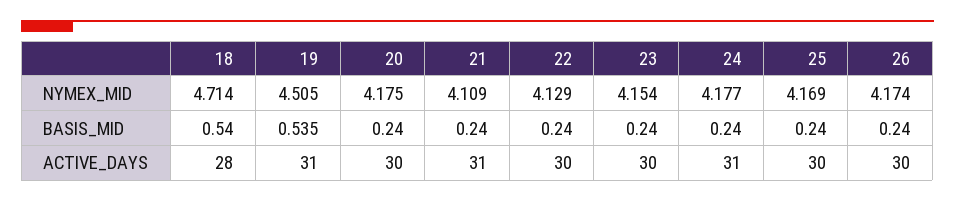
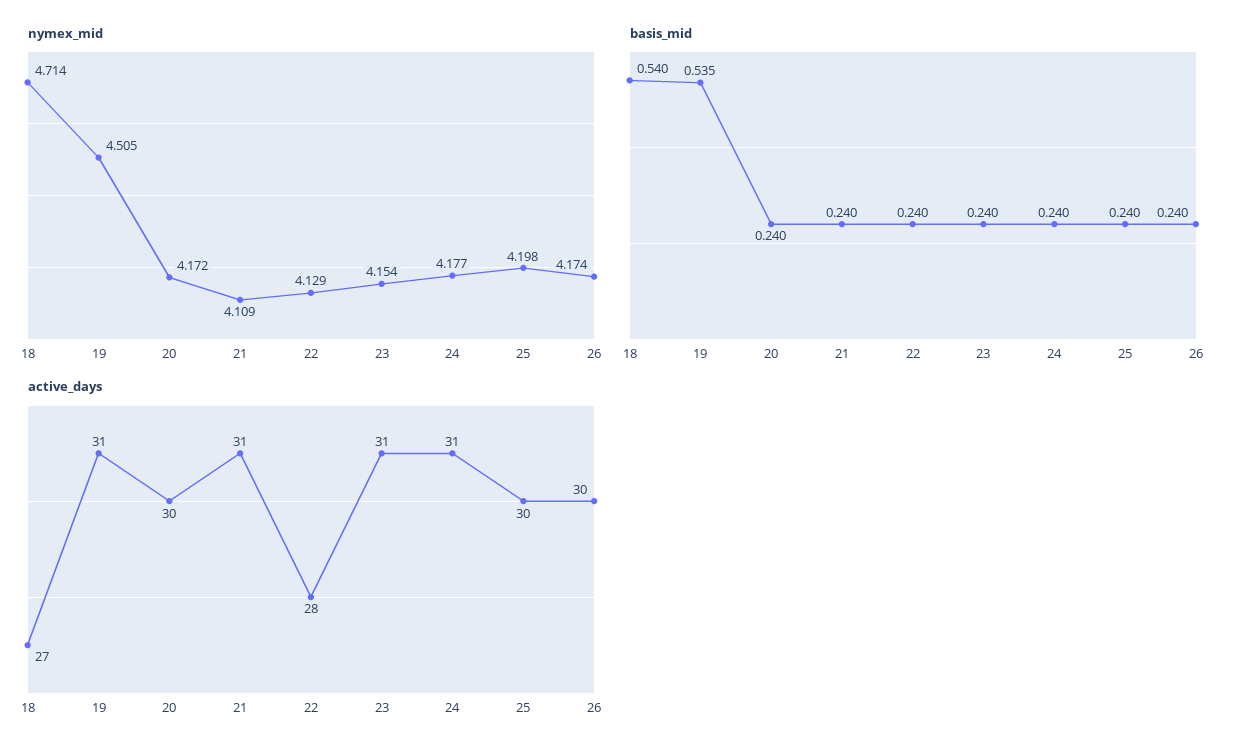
  {
    "NYMEX_MID": {
      "18": 4.714,
      "19": 4.505,
-     "20": 4.175,
+     "20": 4.172,
      "21": 4.109,
      "22": 4.129,
      "23": 4.154,
      "24": 4.177,
-     "25": 4.169,
+     "25": 4.198,
      "26": 4.174
    },
    "BASIS_MID": {
      "18": 0.54,
      "19": 0.535,
      "20": 0.24,
      "21": 0.24,
      "22": 0.24,
      "23": 0.24,
      "24": 0.24,
      "25": 0.24,
      "26": 0.24
    },
    "ACTIVE_DAYS": {
-     "18": 28,
+     "18": 27,
      "19": 31,
      "20": 30,
      "21": 31,
-     "22": 30,
+     "22": 28,
-     "23": 30,
+     "23": 31,
      "24": 31,
      "25": 30,
      "26": 30
    }
  }

